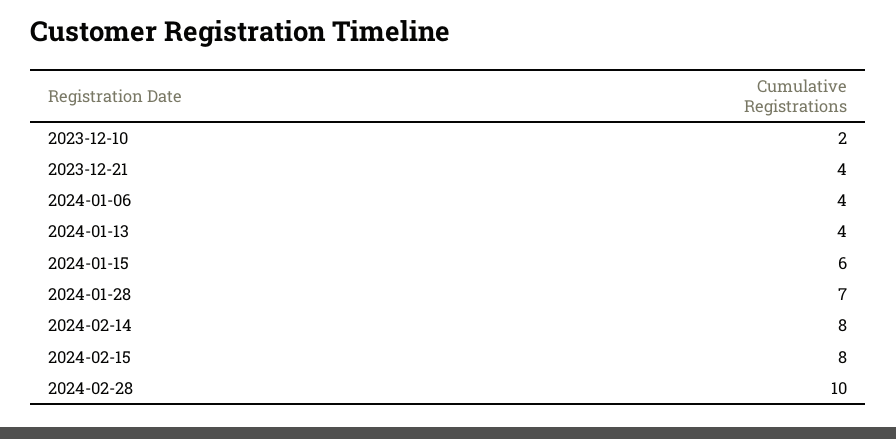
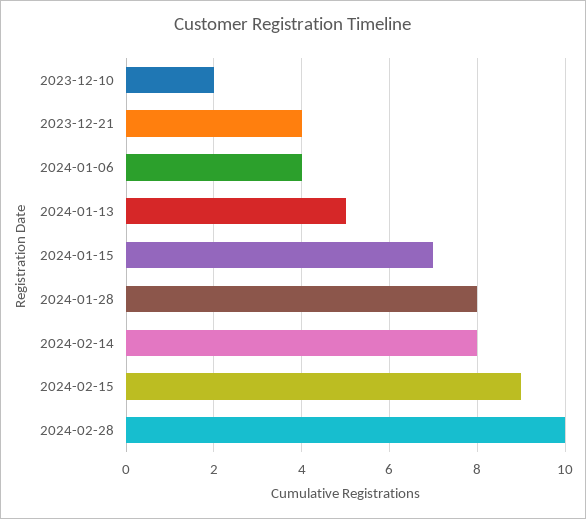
  {
    "2023-12-10": 2,
    "2023-12-21": 4,
    "2024-01-06": 4,
-   "2024-01-13": 4,
+   "2024-01-13": 5,
-   "2024-01-15": 6,
+   "2024-01-15": 7,
-   "2024-01-28": 7,
+   "2024-01-28": 8,
    "2024-02-14": 8,
-   "2024-02-15": 8,
+   "2024-02-15": 9,
    "2024-02-28": 10
  }

